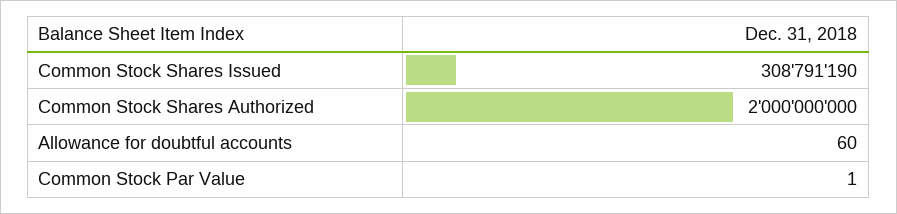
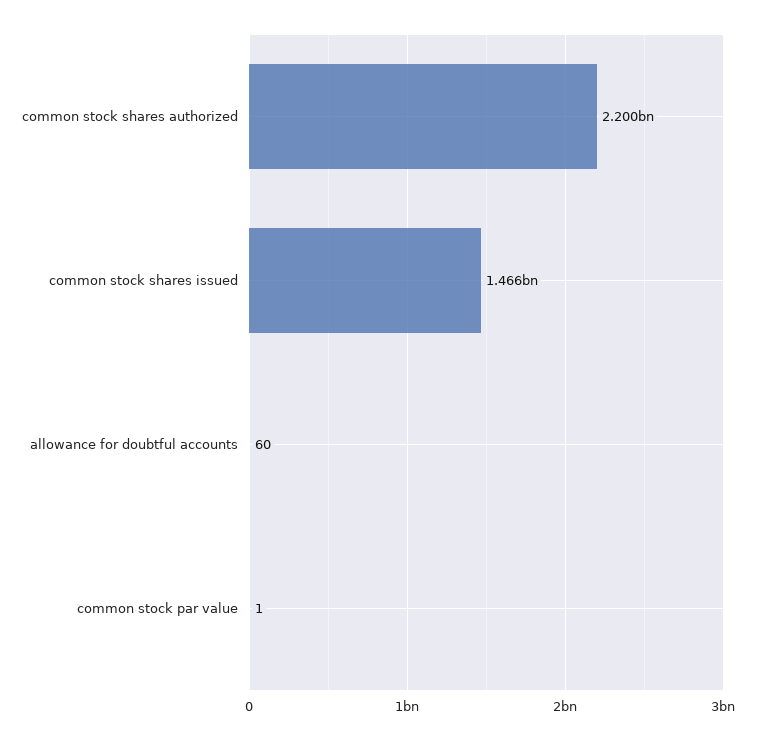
  {
-   "Common Stock Shares Issued": 308791190,
+   "Common Stock Shares Issued": 1466000000,
-   "Common Stock Shares Authorized": 2000000000,
+   "Common Stock Shares Authorized": 2200000000,
    "Allowance for doubtful accounts": 60,
    "Common Stock Par Value": 1
  }

